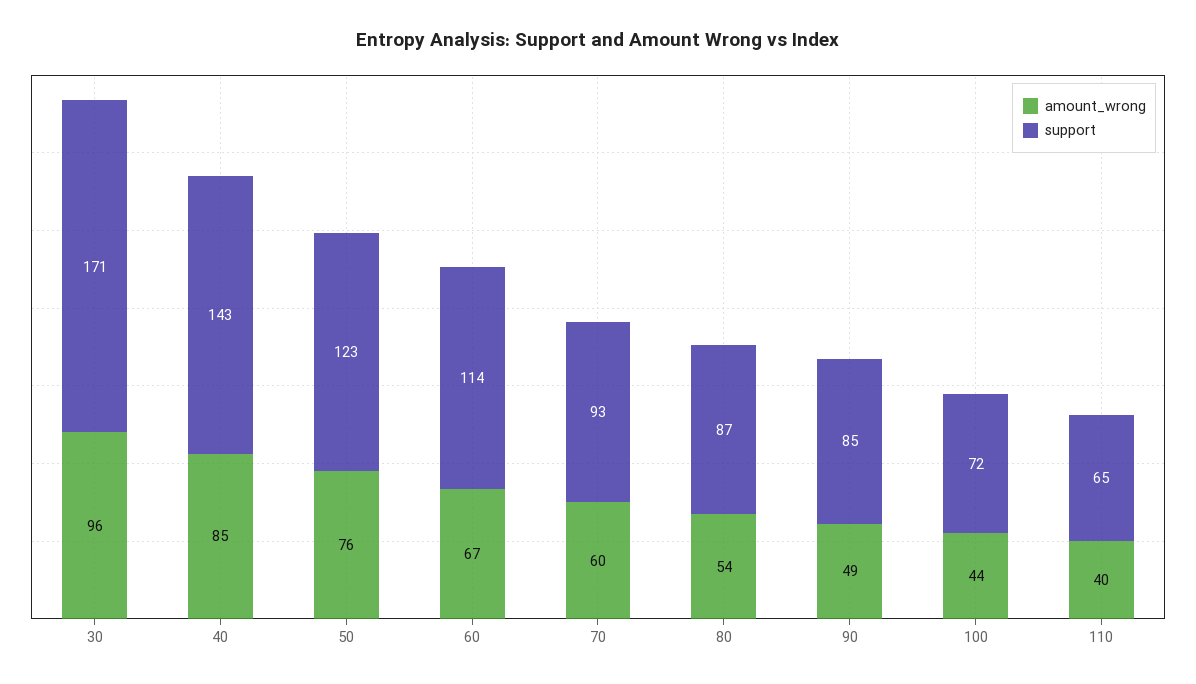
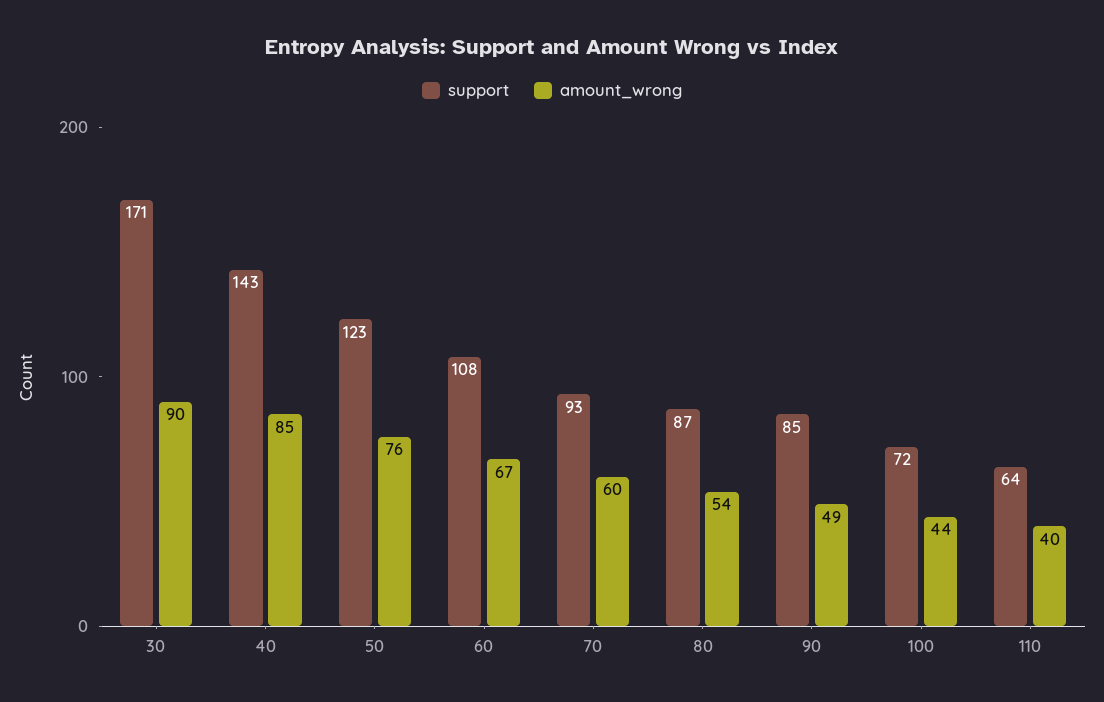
  {
    "amount_wrong": {
-     "30": 96,
+     "30": 90,
      "40": 85,
      "50": 76,
      "60": 67,
      "70": 60,
      "80": 54,
      "90": 49,
      "100": 44,
      "110": 40
    },
    "support": {
      "30": 171,
      "40": 143,
      "50": 123,
-     "60": 114,
+     "60": 108,
      "70": 93,
      "80": 87,
      "90": 85,
      "100": 72,
-     "110": 65
+     "110": 64
    }
  }

